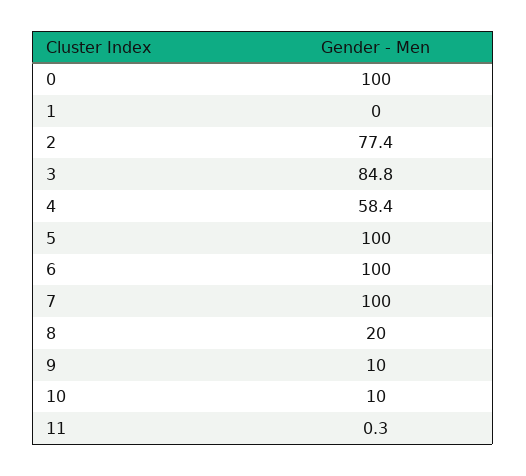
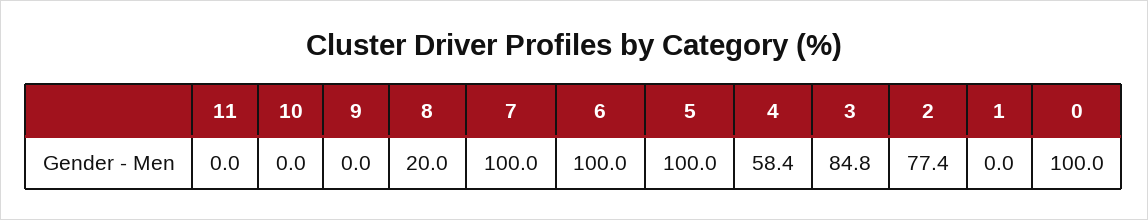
  {
    "0": 100,
    "1": 0,
    "2": 77.4,
    "3": 84.8,
    "4": 58.4,
    "5": 100,
    "6": 100,
    "7": 100,
    "8": 20,
-   "9": 10,
+   "9": 0,
-   "10": 10,
+   "10": 0,
-   "11": 0.3
+   "11": 0
  }

